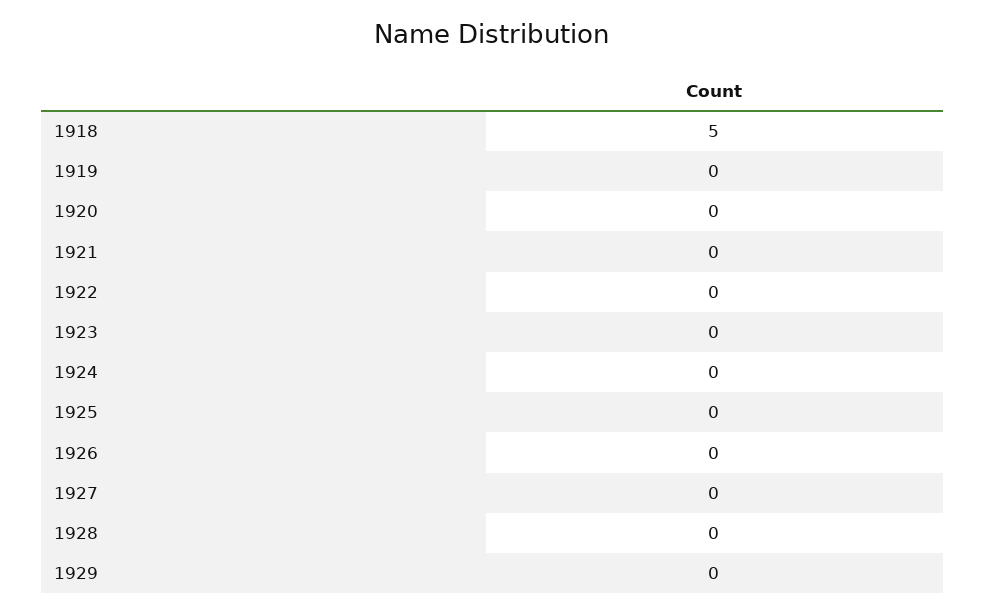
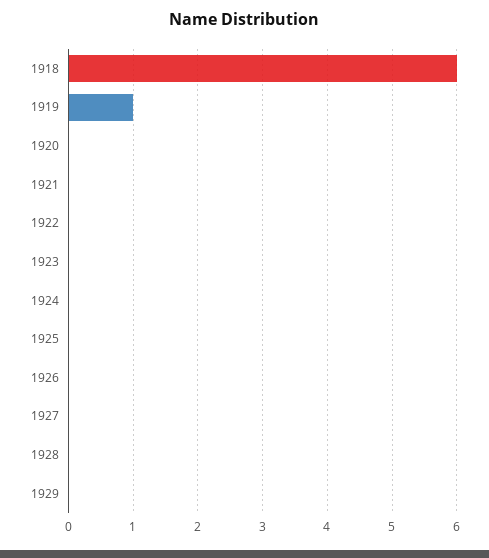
  {
-   "1918": 5,
+   "1918": 6,
-   "1919": 0,
+   "1919": 1,
    "1920": 0,
    "1921": 0,
    "1922": 0,
    "1923": 0,
    "1924": 0,
    "1925": 0,
    "1926": 0,
    "1927": 0,
    "1928": 0,
    "1929": 0
  }

